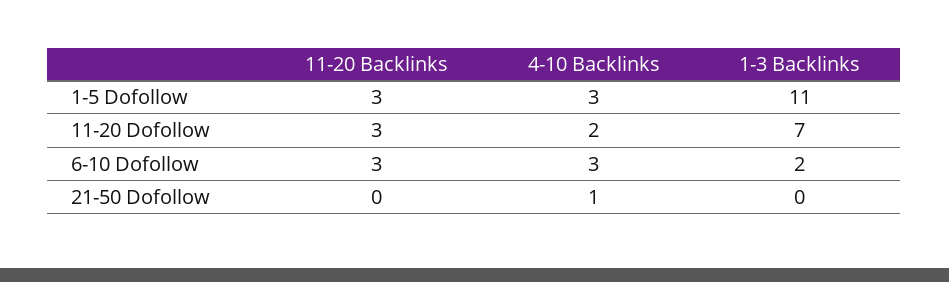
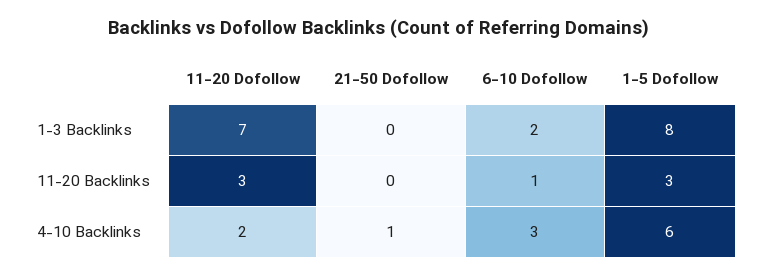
  {
    "11-20 Backlinks": {
      "1-5 Dofollow": 3,
      "11-20 Dofollow": 3,
-     "6-10 Dofollow": 3,
+     "6-10 Dofollow": 1,
      "21-50 Dofollow": 0
    },
    "4-10 Backlinks": {
-     "1-5 Dofollow": 3,
+     "1-5 Dofollow": 6,
      "11-20 Dofollow": 2,
      "6-10 Dofollow": 3,
      "21-50 Dofollow": 1
    },
    "1-3 Backlinks": {
-     "1-5 Dofollow": 11,
+     "1-5 Dofollow": 8,
      "11-20 Dofollow": 7,
      "6-10 Dofollow": 2,
      "21-50 Dofollow": 0
    }
  }

